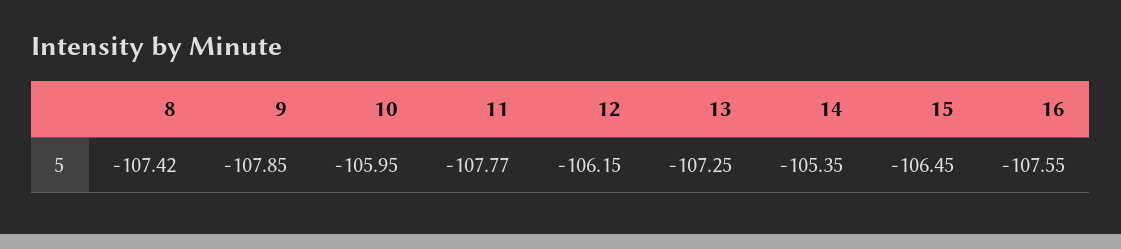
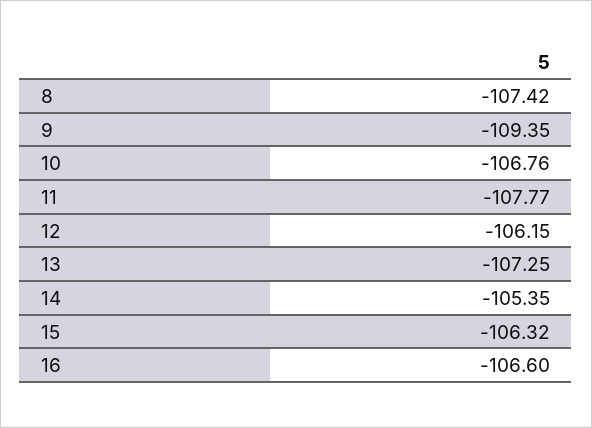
  {
    "8": -107.42,
-   "9": -107.85,
+   "9": -109.35,
-   "10": -105.95,
+   "10": -106.76,
    "11": -107.77,
    "12": -106.15,
    "13": -107.25,
    "14": -105.35,
-   "15": -106.45,
+   "15": -106.32,
-   "16": -107.55
+   "16": -106.6
  }

